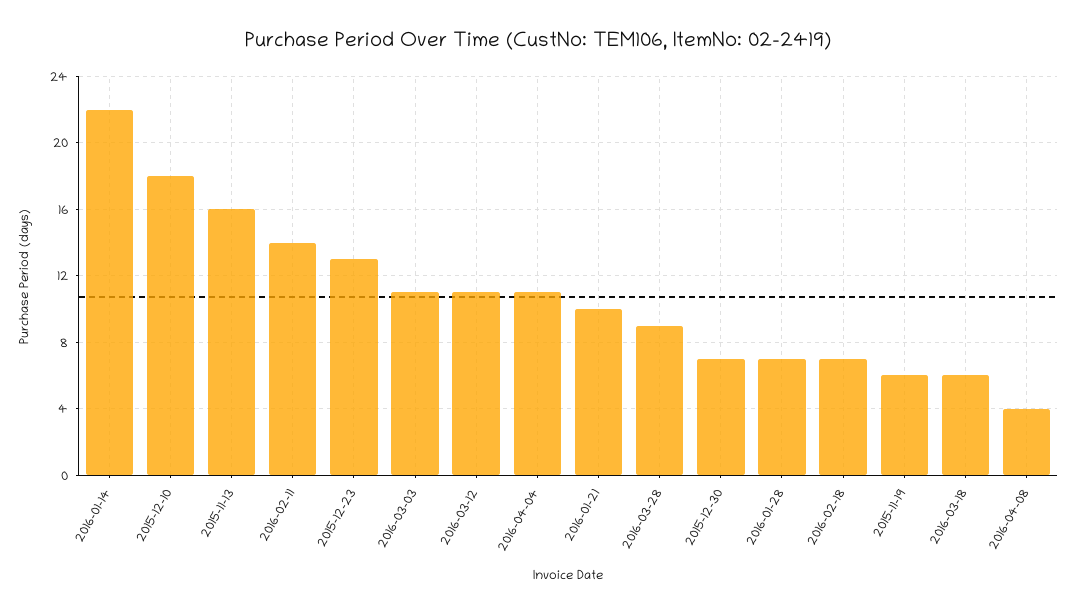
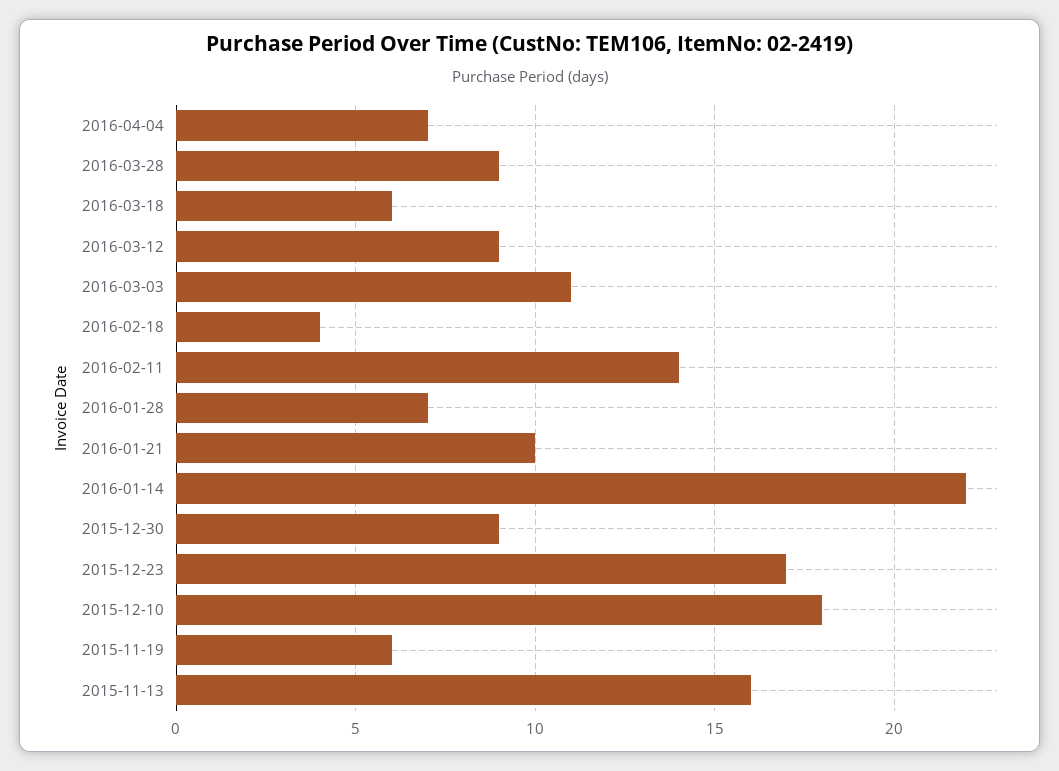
  {
    "2016-01-14": 22,
    "2015-12-10": 18,
    "2015-11-13": 16,
    "2016-02-11": 14,
-   "2015-12-23": 13,
+   "2015-12-23": 17,
    "2016-03-03": 11,
-   "2016-03-12": 11,
+   "2016-03-12": 9,
-   "2016-04-04": 11,
+   "2016-04-04": 7,
    "2016-01-21": 10,
    "2016-03-28": 9,
-   "2015-12-30": 7,
+   "2015-12-30": 9,
    "2016-01-28": 7,
-   "2016-02-18": 7,
+   "2016-02-18": 4,
    "2015-11-19": 6,
-   "2016-03-18": 6,
+   "2016-03-18": 6
-   "2016-04-08": 4
  }

